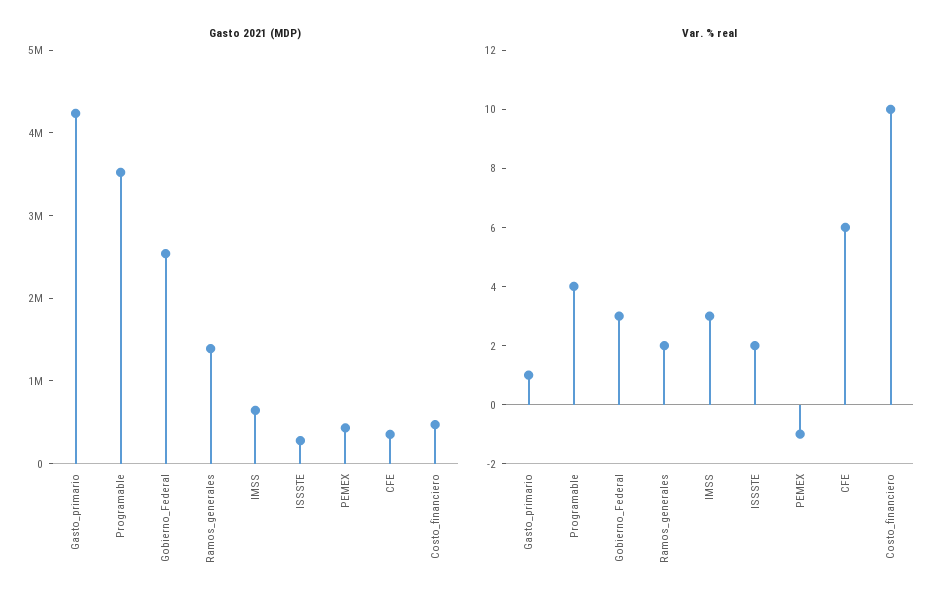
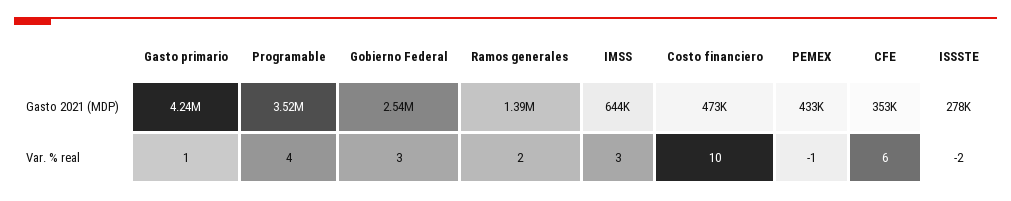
  {
    "Gasto 2021 (MDP)": {
      "Gasto_primario": 4240000,
      "Programable": 3520000,
      "Gobierno_Federal": 2540000,
      "Ramos_generales": 1390000,
      "IMSS": 644000,
      "ISSSTE": 278000,
      "PEMEX": 433000,
      "CFE": 353000,
      "Costo_financiero": 473000
    },
    "Var. % real": {
      "Gasto_primario": 1,
      "Programable": 4,
      "Gobierno_Federal": 3,
      "Ramos_generales": 2,
      "IMSS": 3,
-     "ISSSTE": 2,
+     "ISSSTE": -2,
      "PEMEX": -1,
      "CFE": 6,
      "Costo_financiero": 10
    }
  }

